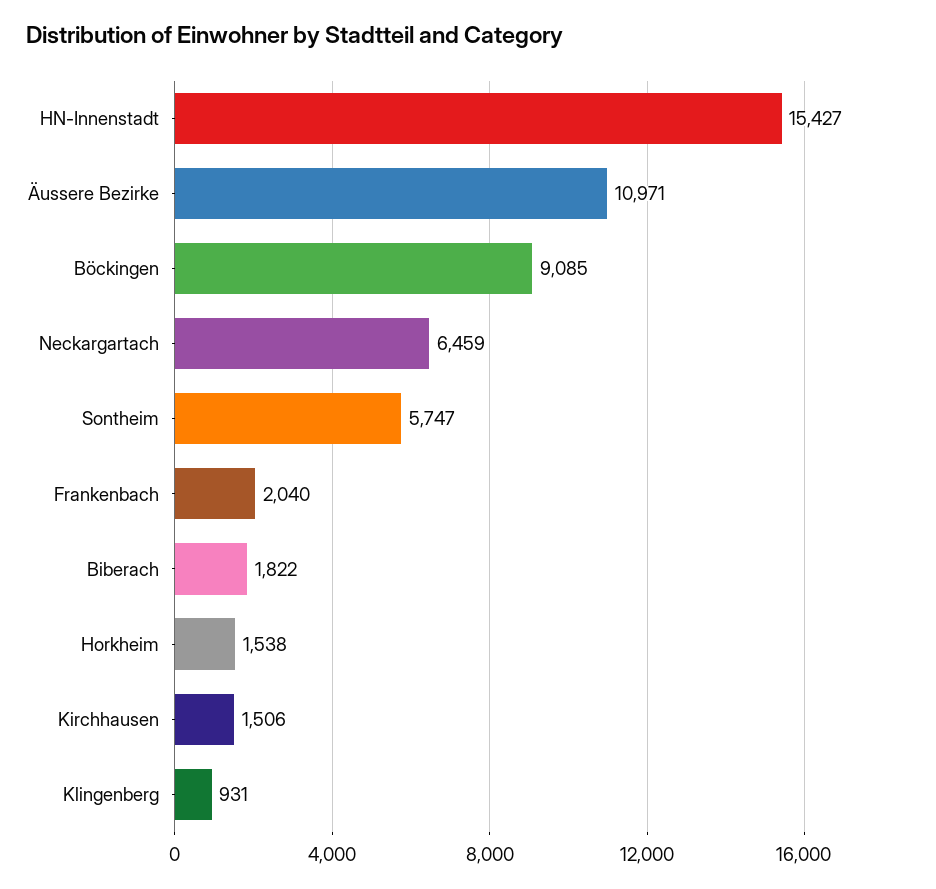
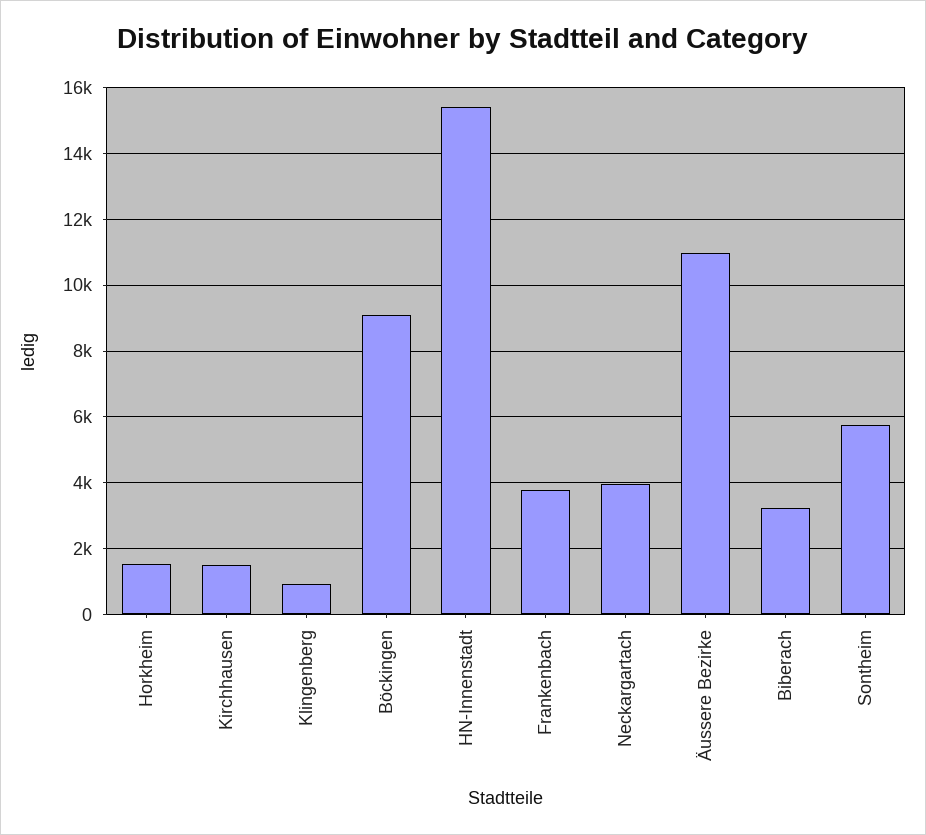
  {
    "HN-Innenstadt": 15427,
    "Äussere Bezirke": 10971,
    "Böckingen": 9085,
-   "Neckargartach": 6459,
+   "Neckargartach": 4000,
    "Sontheim": 5747,
-   "Frankenbach": 2040,
+   "Frankenbach": 3800,
-   "Biberach": 1822,
+   "Biberach": 3200,
    "Horkheim": 1538,
    "Kirchhausen": 1506,
    "Klingenberg": 931
  }

